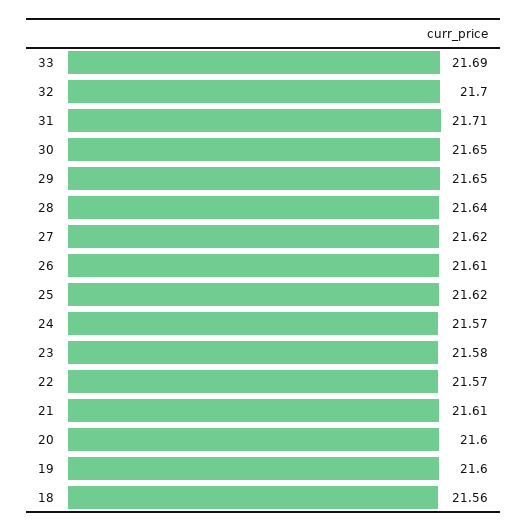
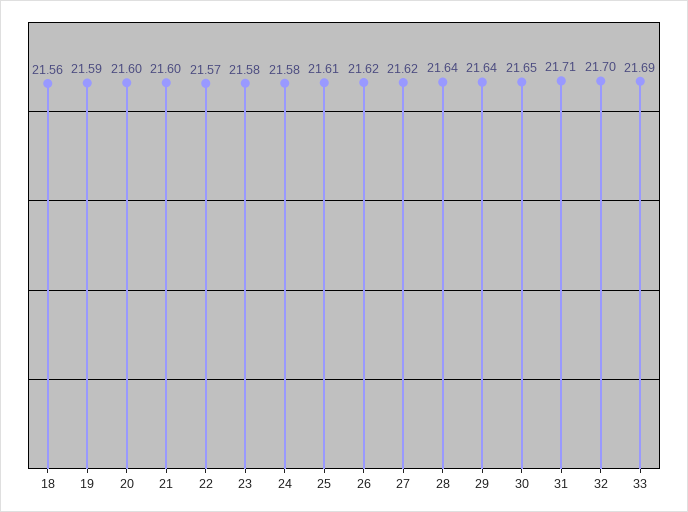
  {
    "33": 21.69,
    "32": 21.7,
    "31": 21.71,
    "30": 21.65,
-   "29": 21.65,
+   "29": 21.64,
    "28": 21.64,
    "27": 21.62,
-   "26": 21.61,
+   "26": 21.62,
-   "25": 21.62,
+   "25": 21.61,
-   "24": 21.57,
+   "24": 21.58,
    "23": 21.58,
    "22": 21.57,
-   "21": 21.61,
+   "21": 21.6,
    "20": 21.6,
-   "19": 21.6,
+   "19": 21.59,
    "18": 21.56
  }

